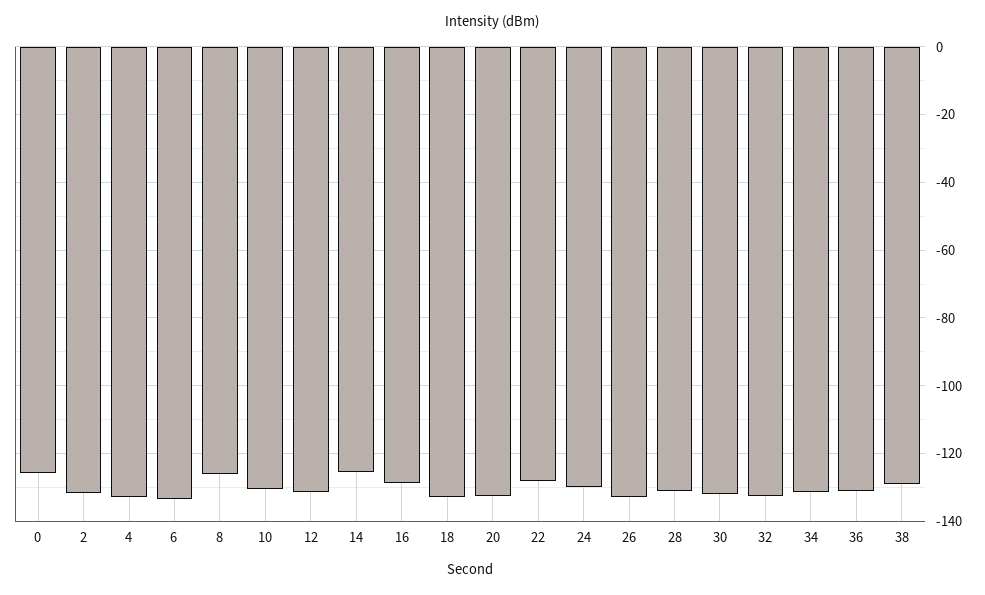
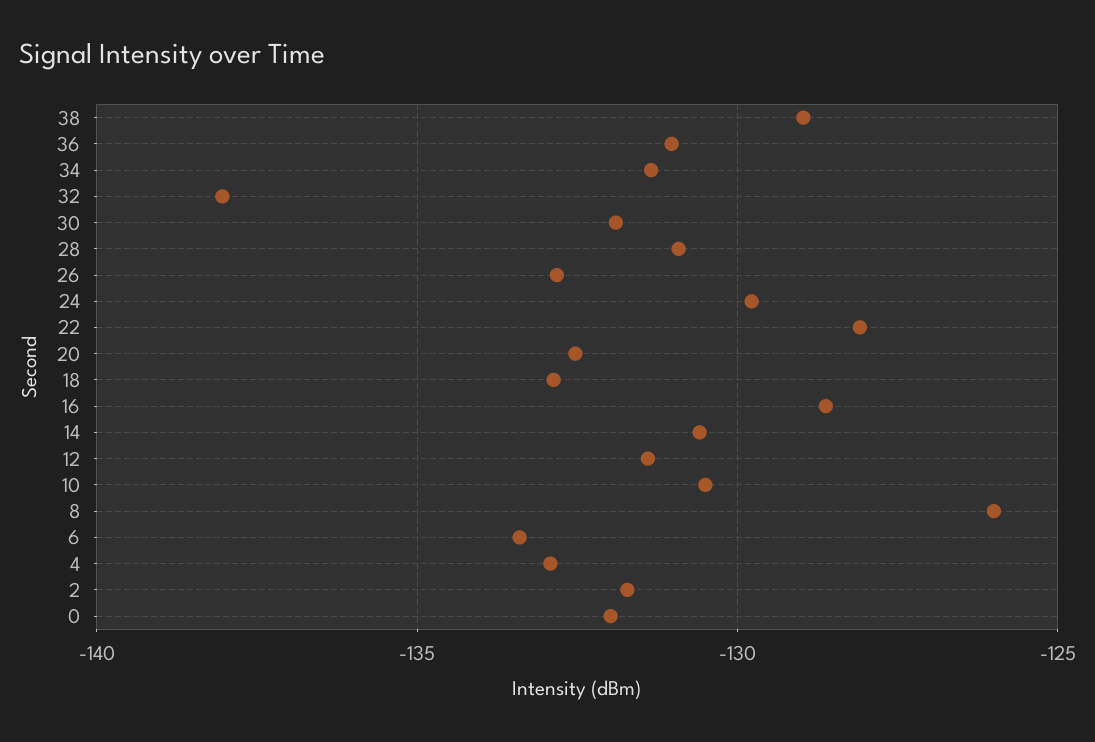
  {
-   "0": -126,
+   "0": -132,
    "2": -131.5,
    "4": -133,
    "6": -133.5,
    "8": -126,
    "10": -130.5,
    "12": -131.5,
-   "14": -126,
+   "14": -130.5,
    "16": -128.5,
    "18": -133,
    "20": -132.5,
    "22": -128,
    "24": -130,
    "26": -133,
    "28": -131,
    "30": -132,
-   "32": -132,
+   "32": -138,
    "34": -131.5,
    "36": -131,
    "38": -129
  }

